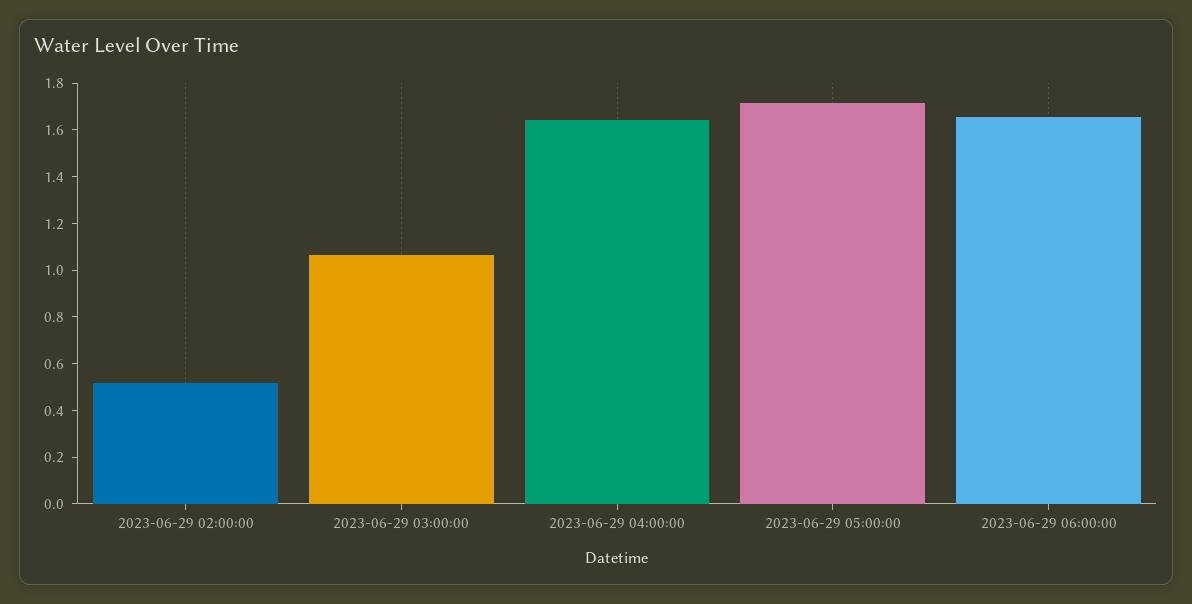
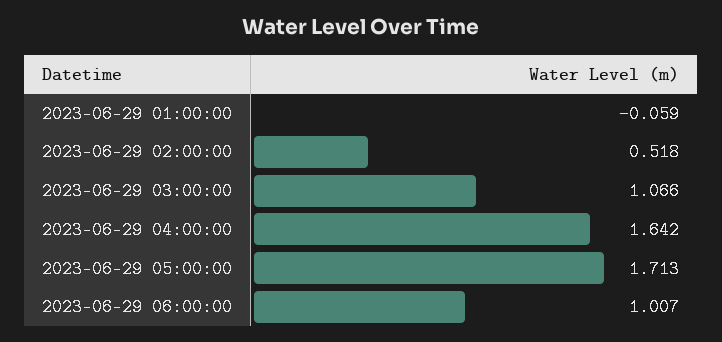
  {
    "2023-06-29 02:00:00": 0.518,
    "2023-06-29 03:00:00": 1.066,
    "2023-06-29 04:00:00": 1.642,
    "2023-06-29 05:00:00": 1.713,
-   "2023-06-29 06:00:00": 1.65
+   "2023-06-29 06:00:00": 1.007,
+   "2023-06-29 01:00:00": -0.059
  }

